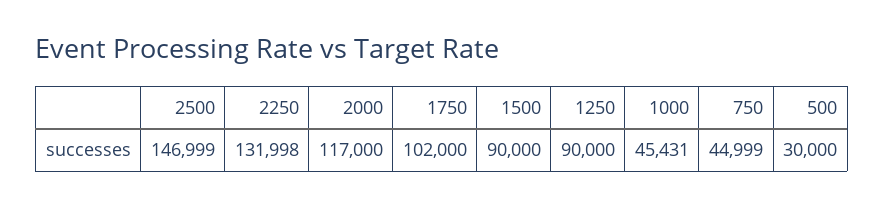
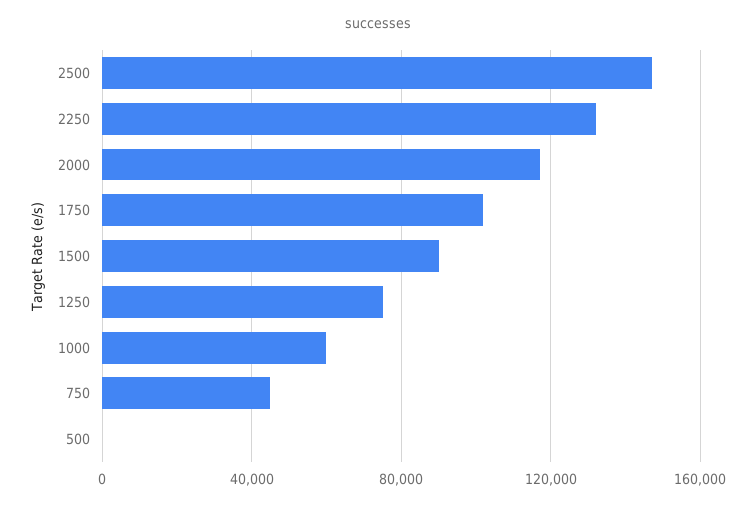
  {
    "2500": 146999,
    "2250": 131998,
    "2000": 117000,
    "1750": 102000,
    "1500": 90000,
-   "1250": 90000,
+   "1250": 75000,
-   "1000": 45431,
+   "1000": 60000,
    "750": 44999,
-   "500": 30000
+   "500": 0
  }

